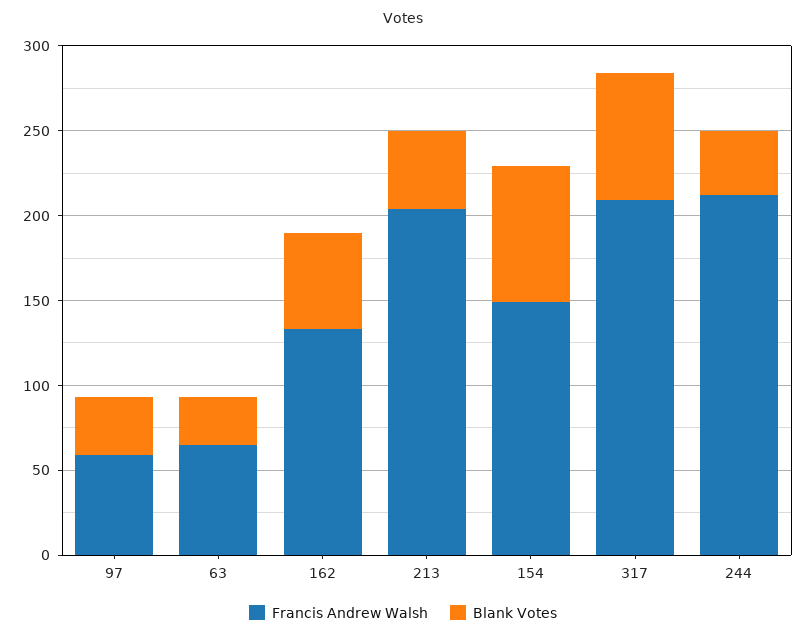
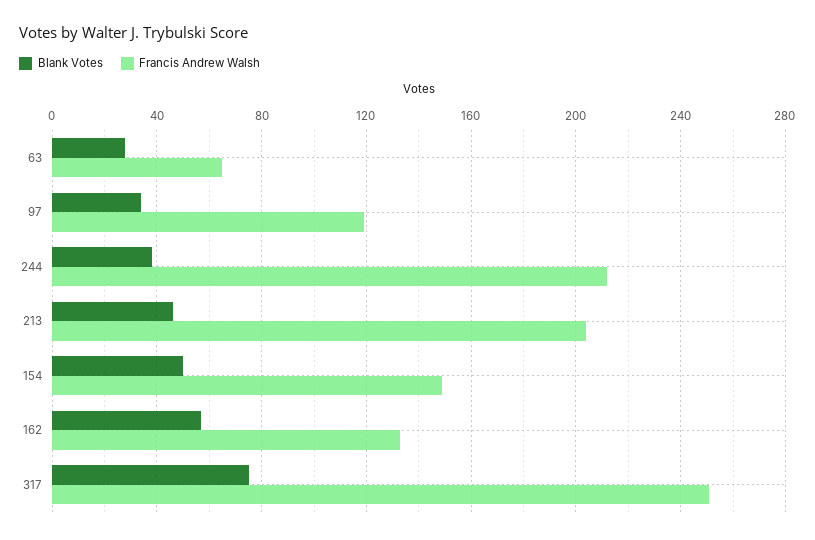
  {
    "Francis Andrew Walsh": {
-     "97": 60,
+     "97": 120,
      "63": 65,
      "162": 135,
      "213": 205,
      "154": 150,
-     "317": 210,
+     "317": 250,
      "244": 210
    },
    "Blank Votes": {
      "97": 35,
      "63": 30,
      "162": 55,
      "213": 45,
-     "154": 80,
+     "154": 50,
      "317": 75,
      "244": 40
    }
  }

